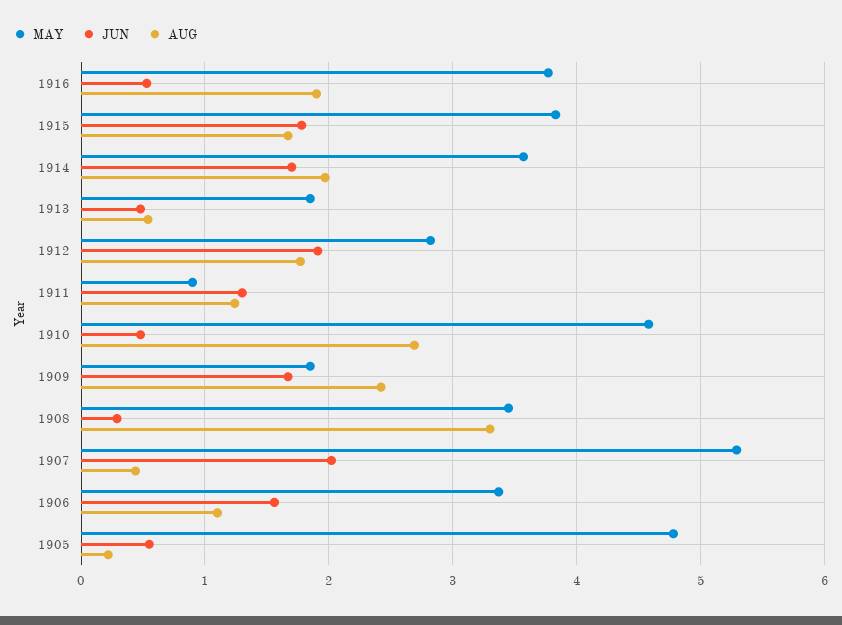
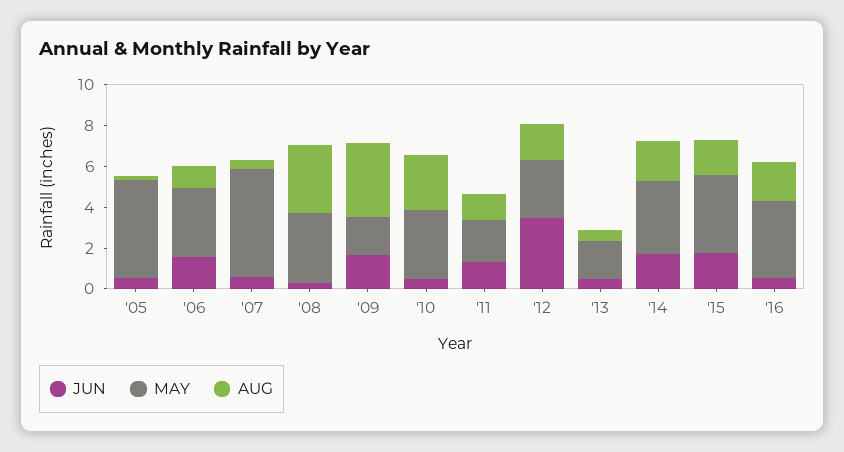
  {
    "MAY": {
      "1916": 3.8,
      "1915": 3.8,
      "1914": 3.6,
      "1913": 1.9,
      "1912": 2.8,
-     "1911": 0.9,
+     "1911": 2,
-     "1910": 4.6,
+     "1910": 3.5,
      "1909": 1.9,
      "1908": 3.5,
      "1907": 5.3,
      "1906": 3.4,
      "1905": 4.8
    },
    "JUN": {
      "1916": 0.5,
      "1915": 1.8,
      "1914": 1.7,
      "1913": 0.5,
-     "1912": 1.9,
+     "1912": 3.5,
      "1911": 1.3,
      "1910": 0.5,
      "1909": 1.7,
      "1908": 0.3,
-     "1907": 2,
+     "1907": 0.5,
      "1906": 1.6,
      "1905": 0.6
    },
    "AUG": {
      "1916": 1.9,
      "1915": 1.7,
      "1914": 2,
      "1913": 0.5,
      "1912": 1.8,
      "1911": 1.2,
      "1910": 2.7,
-     "1909": 2.4,
+     "1909": 3.5,
      "1908": 3.3,
      "1907": 0.4,
      "1906": 1.1,
      "1905": 0.2
    }
  }

